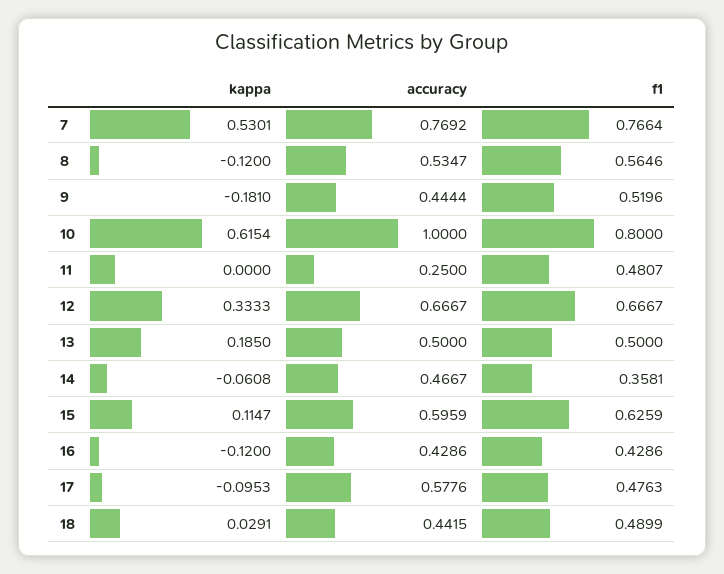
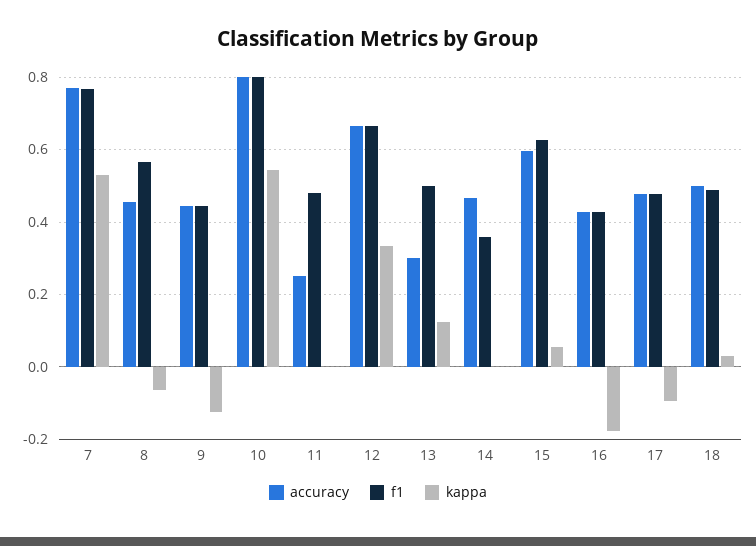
  {
    "kappa": {
      "7": 0.5301,
-     "8": -0.12,
+     "8": -0.06,
-     "9": -0.181,
+     "9": -0.12,
-     "10": 0.6154,
+     "10": 0.54,
      "11": 0,
      "12": 0.3333,
-     "13": 0.185,
+     "13": 0.12,
-     "14": -0.0608,
+     "14": 0,
-     "15": 0.1147,
+     "15": 0.06,
-     "16": -0.12,
+     "16": -0.18,
      "17": -0.0953,
      "18": 0.0291
    },
    "accuracy": {
      "7": 0.7692,
-     "8": 0.5347,
+     "8": 0.46,
      "9": 0.4444,
-     "10": 1,
+     "10": 0.8,
      "11": 0.25,
      "12": 0.6667,
-     "13": 0.5,
+     "13": 0.3,
      "14": 0.4667,
      "15": 0.5959,
      "16": 0.4286,
-     "17": 0.5776,
+     "17": 0.48,
-     "18": 0.4415
+     "18": 0.5
    },
    "f1": {
      "7": 0.7664,
      "8": 0.5646,
-     "9": 0.5196,
+     "9": 0.44,
      "10": 0.8,
      "11": 0.4807,
      "12": 0.6667,
      "13": 0.5,
      "14": 0.3581,
      "15": 0.6259,
      "16": 0.4286,
      "17": 0.4763,
      "18": 0.4899
    }
  }

